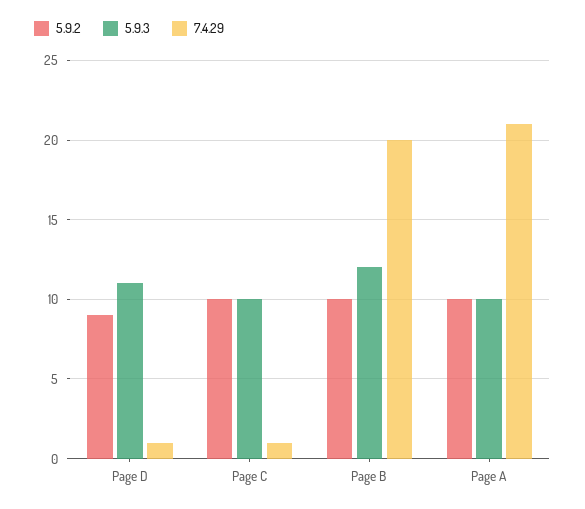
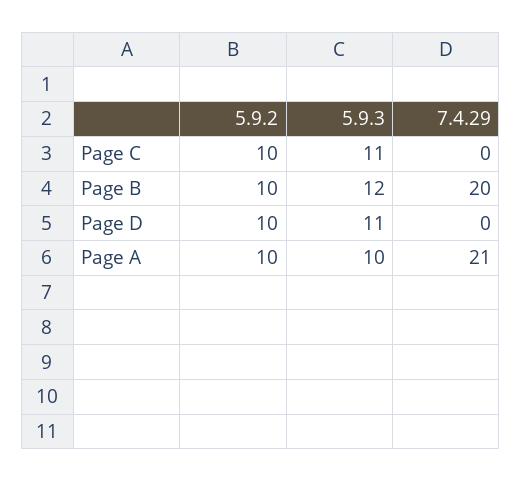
  {
    "5.9.2": {
-     "Page D": 9,
+     "Page D": 10,
      "Page C": 10,
      "Page B": 10,
      "Page A": 10
    },
    "5.9.3": {
      "Page D": 11,
-     "Page C": 10,
+     "Page C": 11,
      "Page B": 12,
      "Page A": 10
    },
    "7.4.29": {
-     "Page D": 1,
+     "Page D": 0,
-     "Page C": 1,
+     "Page C": 0,
      "Page B": 20,
      "Page A": 21
    }
  }

